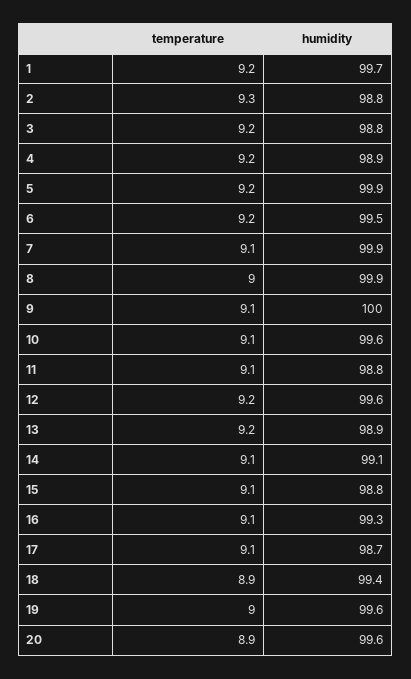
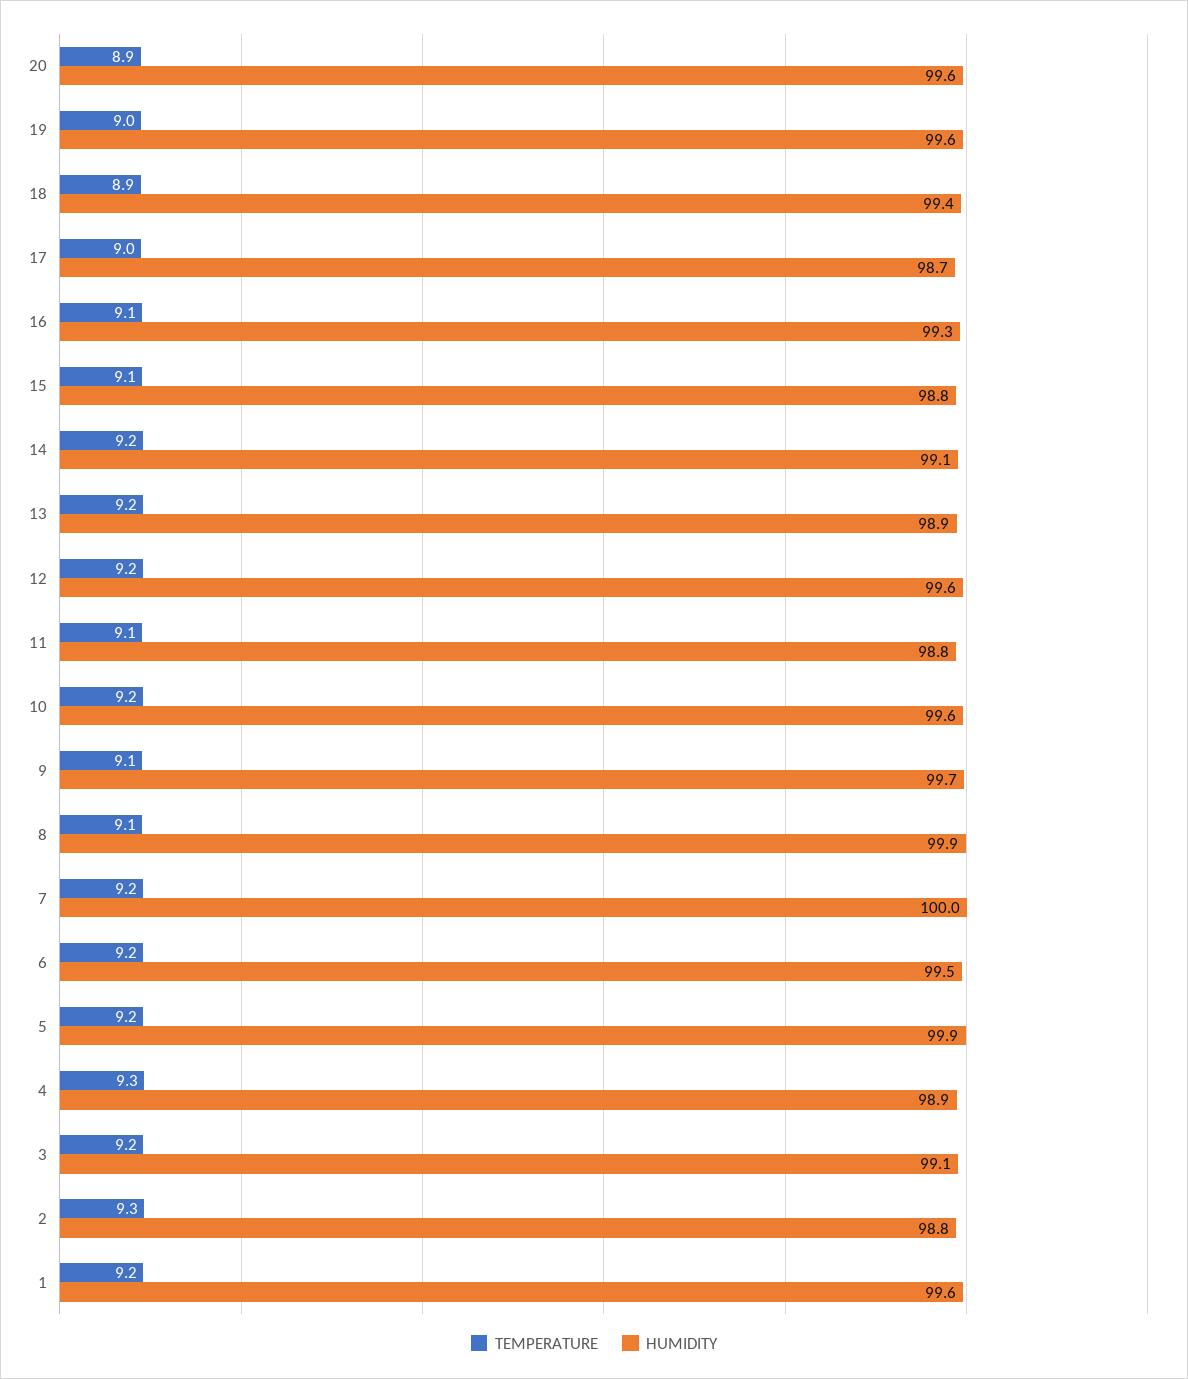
  {
    "temperature": {
      "1": 9.2,
      "2": 9.3,
      "3": 9.2,
-     "4": 9.2,
+     "4": 9.3,
      "5": 9.2,
      "6": 9.2,
-     "7": 9.1,
+     "7": 9.2,
-     "8": 9,
+     "8": 9.1,
      "9": 9.1,
-     "10": 9.1,
+     "10": 9.2,
      "11": 9.1,
      "12": 9.2,
      "13": 9.2,
-     "14": 9.1,
+     "14": 9.2,
      "15": 9.1,
      "16": 9.1,
-     "17": 9.1,
+     "17": 9,
      "18": 8.9,
      "19": 9,
      "20": 8.9
    },
    "humidity": {
-     "1": 99.7,
+     "1": 99.6,
      "2": 98.8,
-     "3": 98.8,
+     "3": 99.1,
      "4": 98.9,
      "5": 99.9,
      "6": 99.5,
-     "7": 99.9,
+     "7": 100,
      "8": 99.9,
-     "9": 100,
+     "9": 99.7,
      "10": 99.6,
      "11": 98.8,
      "12": 99.6,
      "13": 98.9,
      "14": 99.1,
      "15": 98.8,
      "16": 99.3,
      "17": 98.7,
      "18": 99.4,
      "19": 99.6,
      "20": 99.6
    }
  }

